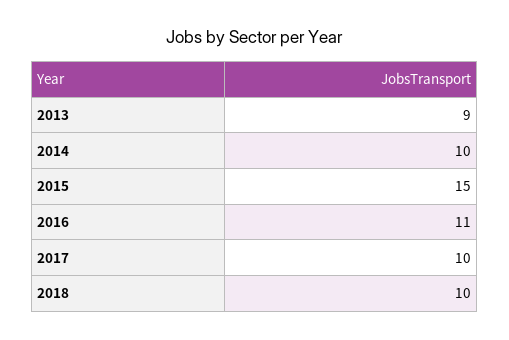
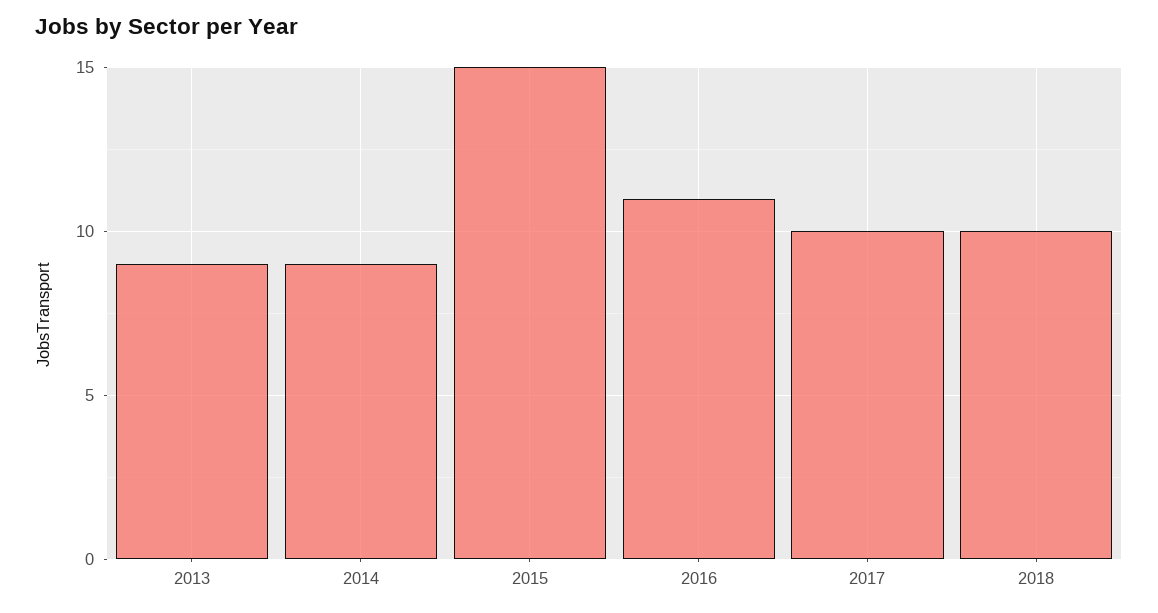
  {
    "2013": 9,
-   "2014": 10,
+   "2014": 9,
    "2015": 15,
    "2016": 11,
    "2017": 10,
    "2018": 10
  }

